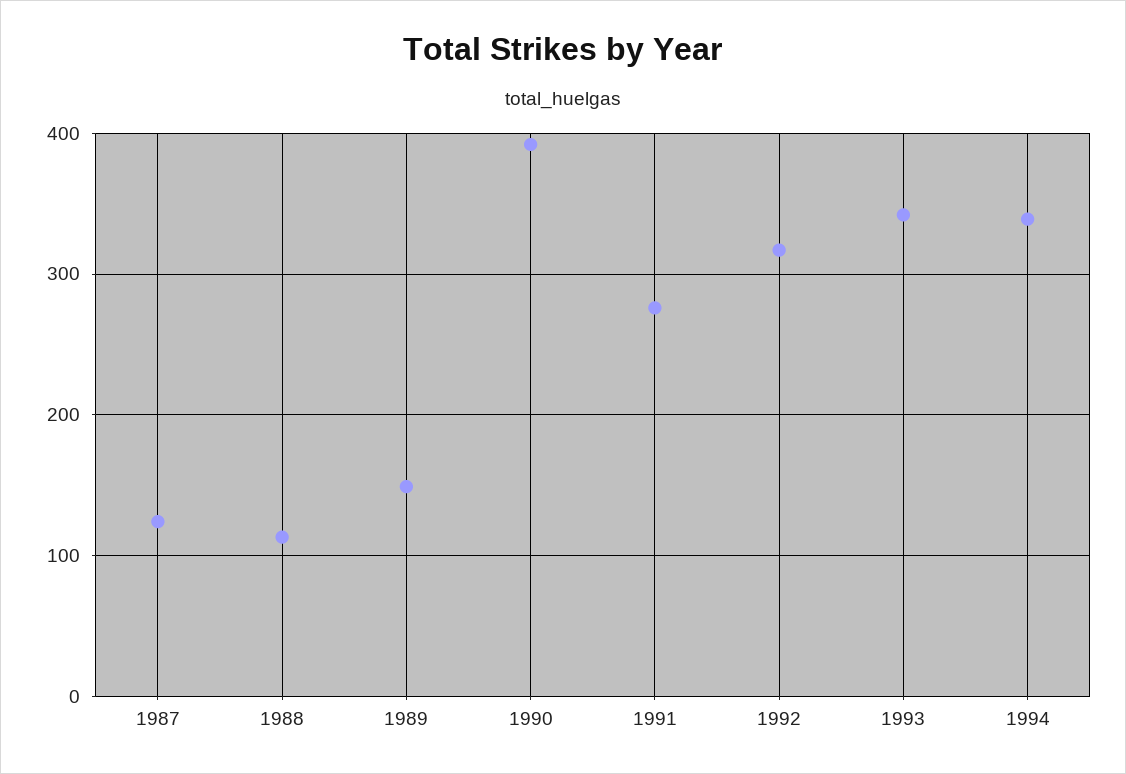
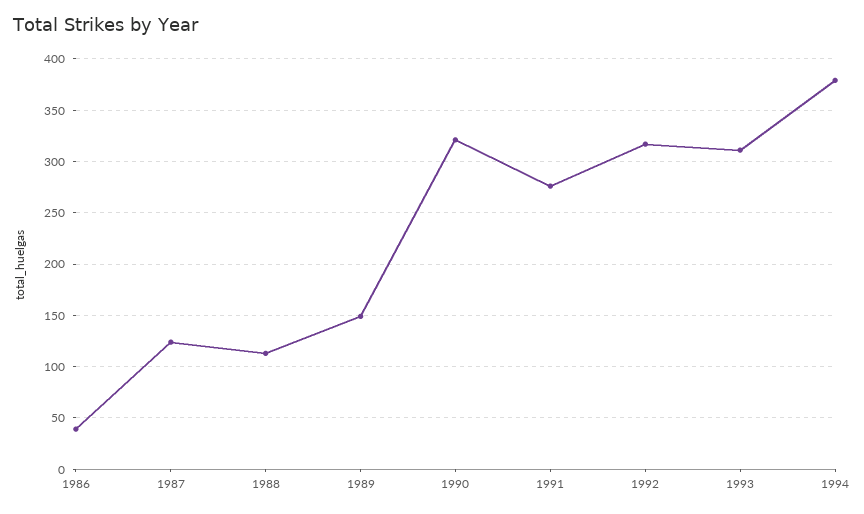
  {
    "1987": 120,
    "1988": 110,
    "1989": 150,
-   "1990": 390,
+   "1990": 320,
    "1991": 280,
    "1992": 320,
-   "1993": 340,
+   "1993": 310,
-   "1994": 340
+   "1994": 380,
+   "1986": 40
  }

